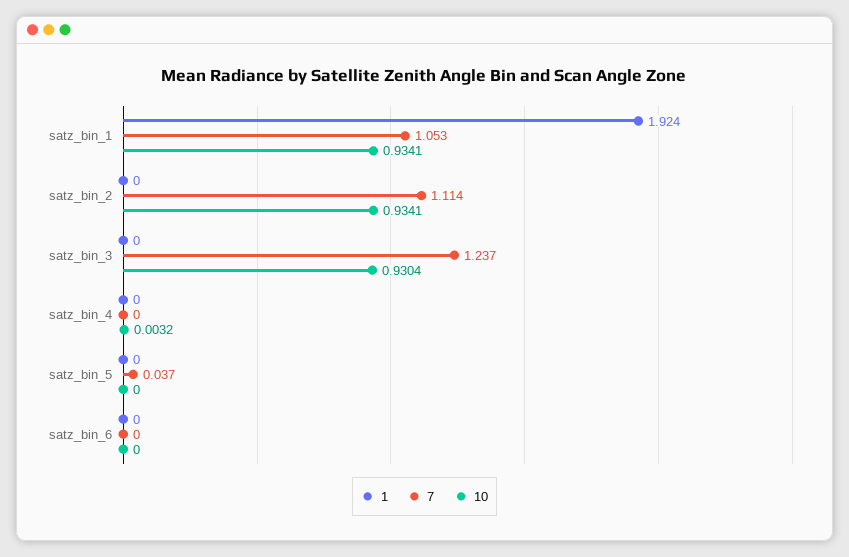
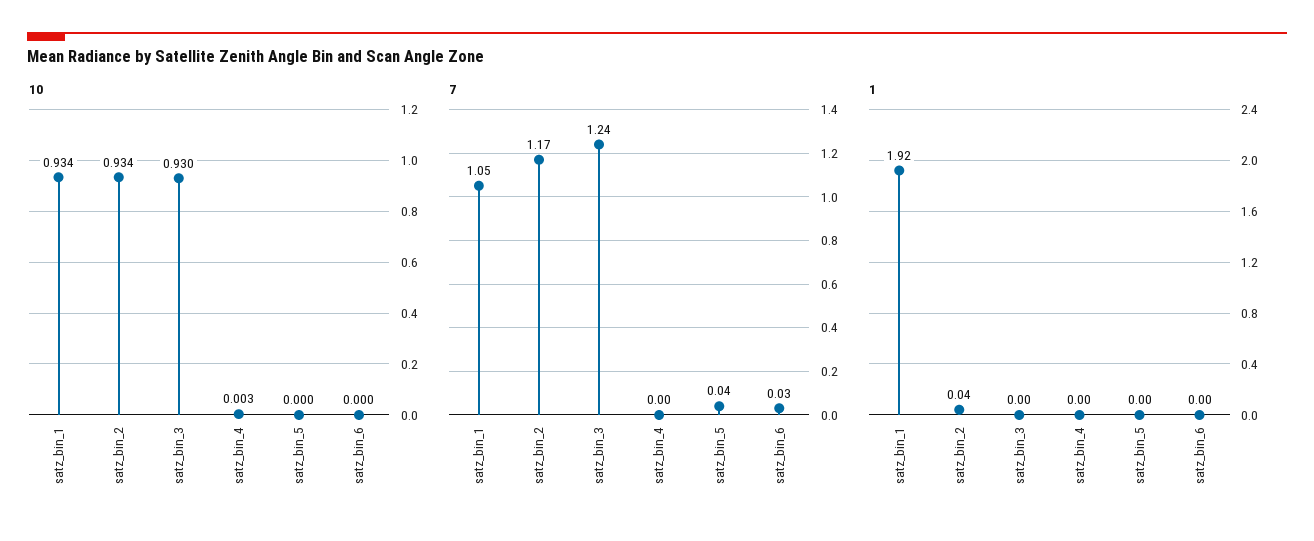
  {
    "1": {
      "satz_bin_1": 1.924,
-     "satz_bin_2": 0,
+     "satz_bin_2": 0.04,
      "satz_bin_3": 0,
      "satz_bin_4": 0,
      "satz_bin_5": 0,
      "satz_bin_6": 0
    },
    "7": {
      "satz_bin_1": 1.053,
-     "satz_bin_2": 1.114,
+     "satz_bin_2": 1.17,
      "satz_bin_3": 1.237,
      "satz_bin_4": 0,
      "satz_bin_5": 0.037,
-     "satz_bin_6": 0
+     "satz_bin_6": 0.03
    },
    "10": {
      "satz_bin_1": 0.9341,
      "satz_bin_2": 0.9341,
      "satz_bin_3": 0.9304,
      "satz_bin_4": 0.0032,
      "satz_bin_5": 0,
      "satz_bin_6": 0
    }
  }

